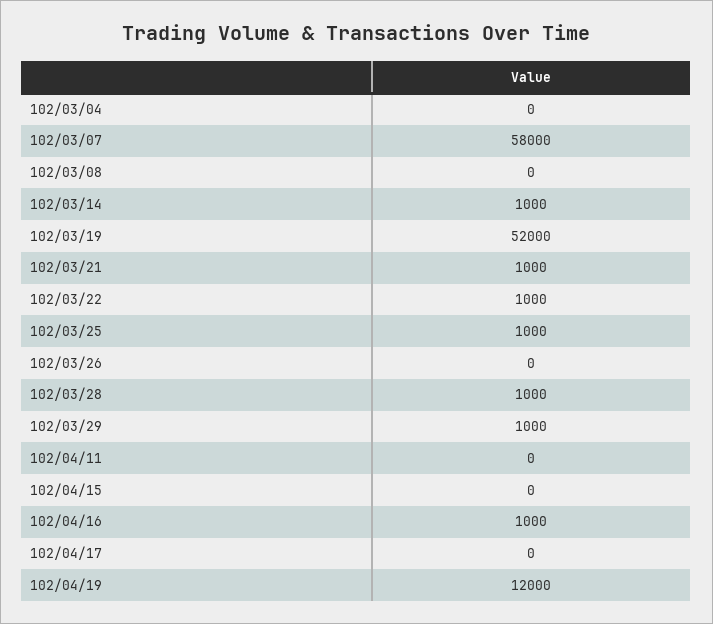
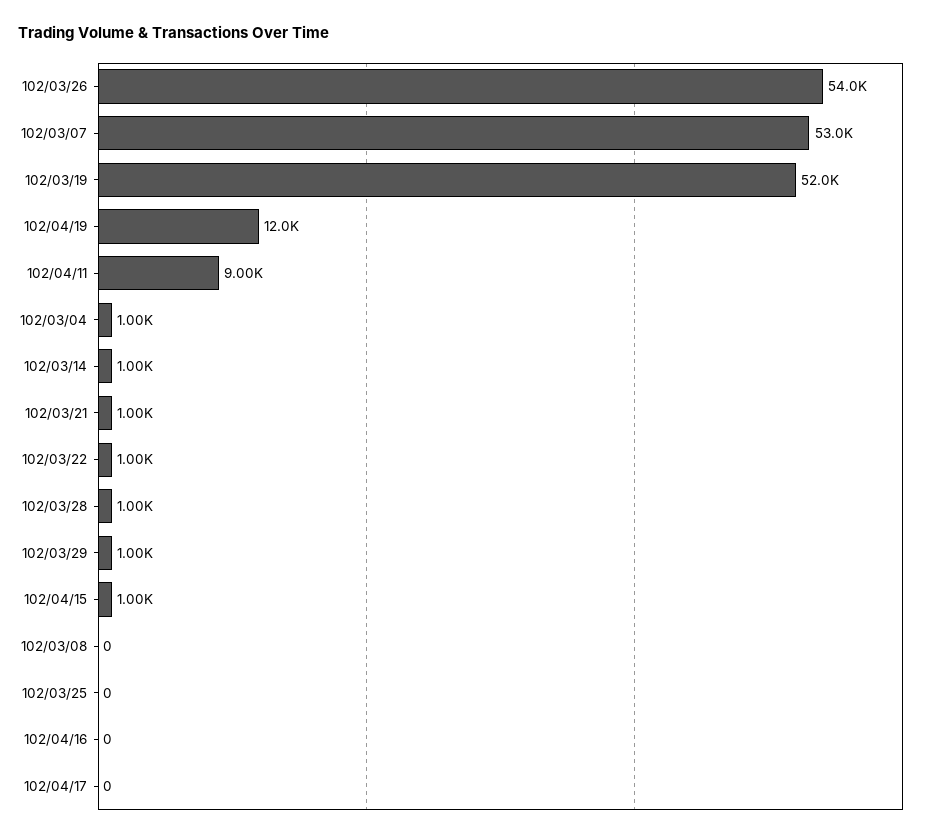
  {
-   "102/03/04": 0,
+   "102/03/04": 1000,
-   "102/03/07": 58000,
+   "102/03/07": 53000,
    "102/03/08": 0,
    "102/03/14": 1000,
    "102/03/19": 52000,
    "102/03/21": 1000,
    "102/03/22": 1000,
-   "102/03/25": 1000,
+   "102/03/25": 0,
-   "102/03/26": 0,
+   "102/03/26": 54000,
    "102/03/28": 1000,
    "102/03/29": 1000,
-   "102/04/11": 0,
+   "102/04/11": 9000,
-   "102/04/15": 0,
+   "102/04/15": 1000,
-   "102/04/16": 1000,
+   "102/04/16": 0,
    "102/04/17": 0,
    "102/04/19": 12000
  }

